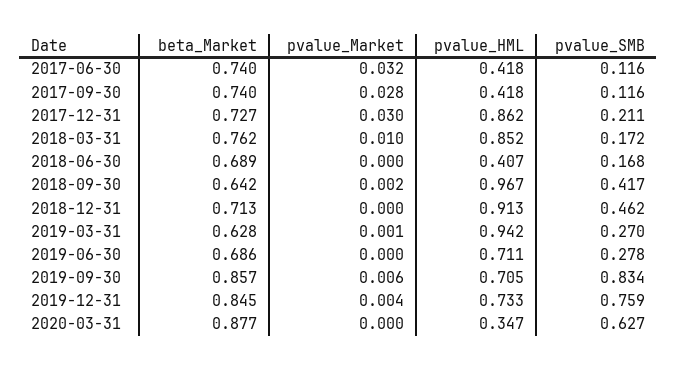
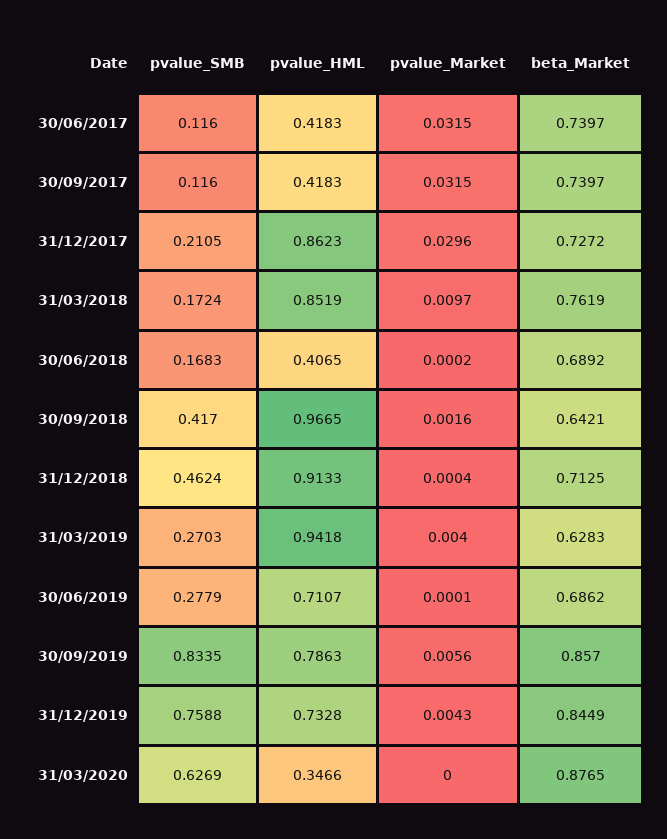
  {
    "beta_Market": {
      "2017-06-30": 0.7397,
      "2017-09-30": 0.7397,
      "2017-12-31": 0.7272,
      "2018-03-31": 0.7619,
      "2018-06-30": 0.6892,
      "2018-09-30": 0.6421,
      "2018-12-31": 0.7125,
      "2019-03-31": 0.6283,
      "2019-06-30": 0.6862,
      "2019-09-30": 0.857,
      "2019-12-31": 0.8449,
      "2020-03-31": 0.8765
    },
    "pvalue_Market": {
      "2017-06-30": 0.0315,
-     "2017-09-30": 0.028,
+     "2017-09-30": 0.0315,
      "2017-12-31": 0.0296,
      "2018-03-31": 0.0097,
      "2018-06-30": 0.0002,
      "2018-09-30": 0.0016,
      "2018-12-31": 0.0004,
-     "2019-03-31": 0.001,
+     "2019-03-31": 0.004,
      "2019-06-30": 0.0001,
      "2019-09-30": 0.0056,
      "2019-12-31": 0.0043,
      "2020-03-31": 0
    },
    "pvalue_HML": {
      "2017-06-30": 0.4183,
      "2017-09-30": 0.4183,
      "2017-12-31": 0.8623,
      "2018-03-31": 0.8519,
      "2018-06-30": 0.4065,
      "2018-09-30": 0.9665,
      "2018-12-31": 0.9133,
      "2019-03-31": 0.9418,
      "2019-06-30": 0.7107,
-     "2019-09-30": 0.705,
+     "2019-09-30": 0.7863,
      "2019-12-31": 0.7328,
      "2020-03-31": 0.3466
    },
    "pvalue_SMB": {
      "2017-06-30": 0.116,
      "2017-09-30": 0.116,
      "2017-12-31": 0.2105,
      "2018-03-31": 0.1724,
      "2018-06-30": 0.1683,
      "2018-09-30": 0.417,
      "2018-12-31": 0.4624,
      "2019-03-31": 0.2703,
      "2019-06-30": 0.2779,
      "2019-09-30": 0.8335,
      "2019-12-31": 0.7588,
      "2020-03-31": 0.6269
    }
  }

